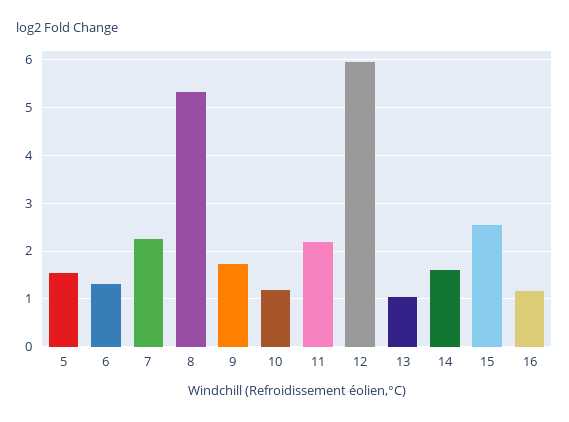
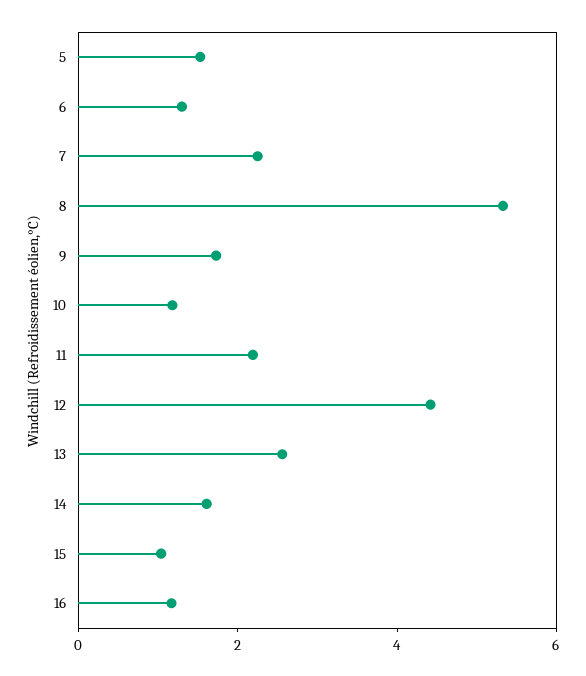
  {
    "5": 1.6,
    "6": 1.4,
    "7": 2.2,
    "8": 5.4,
    "9": 1.8,
    "10": 1.2,
    "11": 2.2,
-   "12": 6,
+   "12": 4.5,
-   "13": 1,
+   "13": 2.5,
    "14": 1.6,
-   "15": 2.6,
+   "15": 1,
    "16": 1.2
  }

